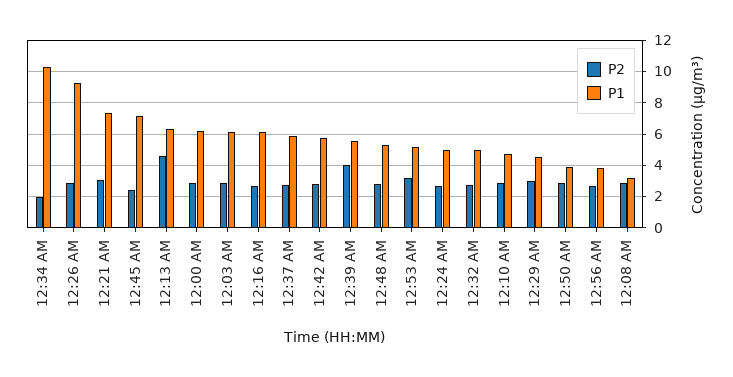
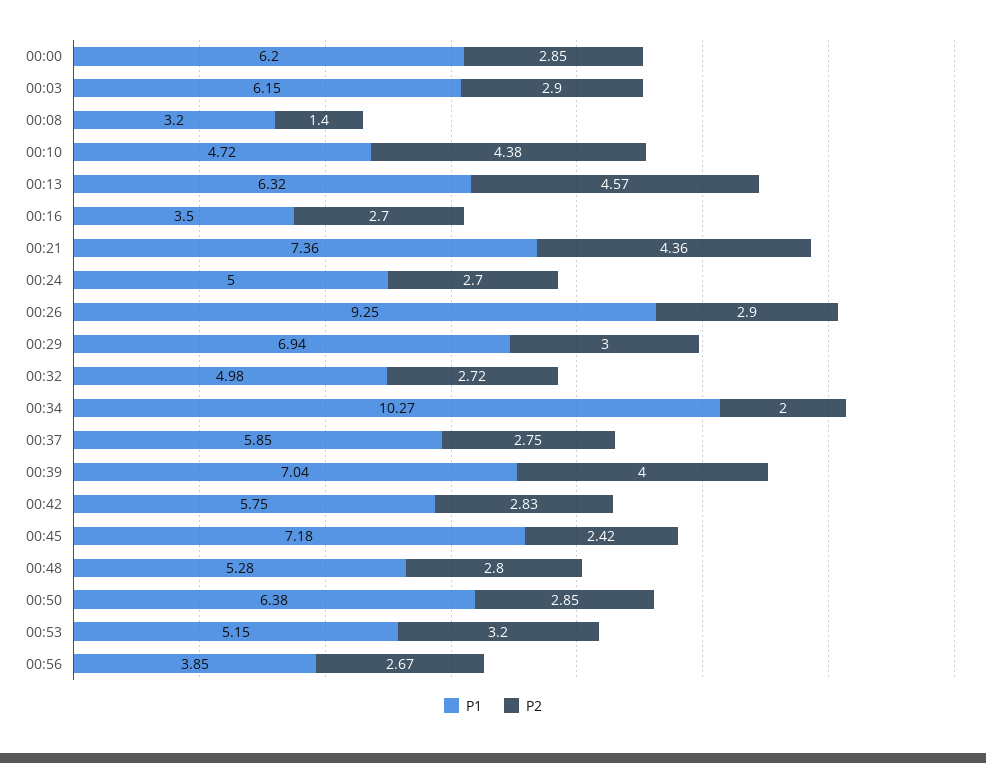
  {
    "P2": {
      "12:34 AM": 2,
      "12:26 AM": 2.9,
-     "12:21 AM": 3,
+     "12:21 AM": 4.36,
      "12:45 AM": 2.42,
      "12:13 AM": 4.57,
      "12:00 AM": 2.85,
      "12:03 AM": 2.9,
      "12:16 AM": 2.7,
      "12:37 AM": 2.75,
      "12:42 AM": 2.83,
      "12:39 AM": 4,
      "12:48 AM": 2.8,
      "12:53 AM": 3.2,
      "12:24 AM": 2.7,
      "12:32 AM": 2.72,
-     "12:10 AM": 3,
+     "12:10 AM": 4.38,
      "12:29 AM": 3,
      "12:50 AM": 2.85,
      "12:56 AM": 2.67,
-     "12:08 AM": 3
+     "12:08 AM": 1.4
    },
    "P1": {
      "12:34 AM": 10.27,
      "12:26 AM": 9.25,
      "12:21 AM": 7.36,
      "12:45 AM": 7.18,
      "12:13 AM": 6.32,
      "12:00 AM": 6.2,
      "12:03 AM": 6.15,
-     "12:16 AM": 6,
+     "12:16 AM": 3.5,
      "12:37 AM": 5.85,
      "12:42 AM": 5.75,
-     "12:39 AM": 5.5,
+     "12:39 AM": 7.04,
      "12:48 AM": 5.28,
      "12:53 AM": 5.15,
      "12:24 AM": 5,
      "12:32 AM": 4.98,
      "12:10 AM": 4.72,
-     "12:29 AM": 4.5,
+     "12:29 AM": 6.94,
-     "12:50 AM": 4,
+     "12:50 AM": 6.38,
      "12:56 AM": 3.85,
      "12:08 AM": 3.2
    }
  }

